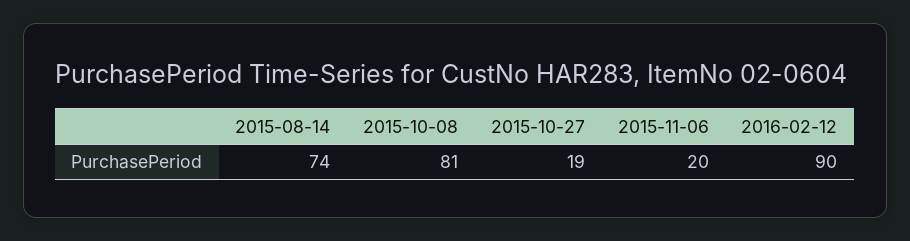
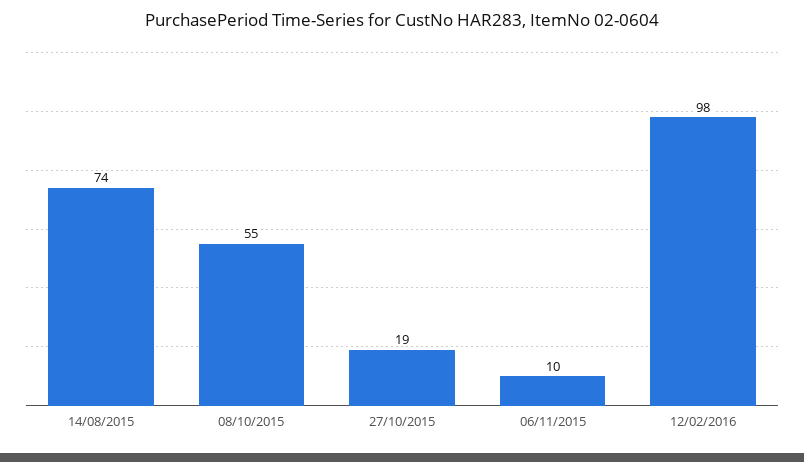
  {
    "2015-08-14": 74,
-   "2015-10-08": 81,
+   "2015-10-08": 55,
    "2015-10-27": 19,
-   "2015-11-06": 20,
+   "2015-11-06": 10,
-   "2016-02-12": 90
+   "2016-02-12": 98
  }

